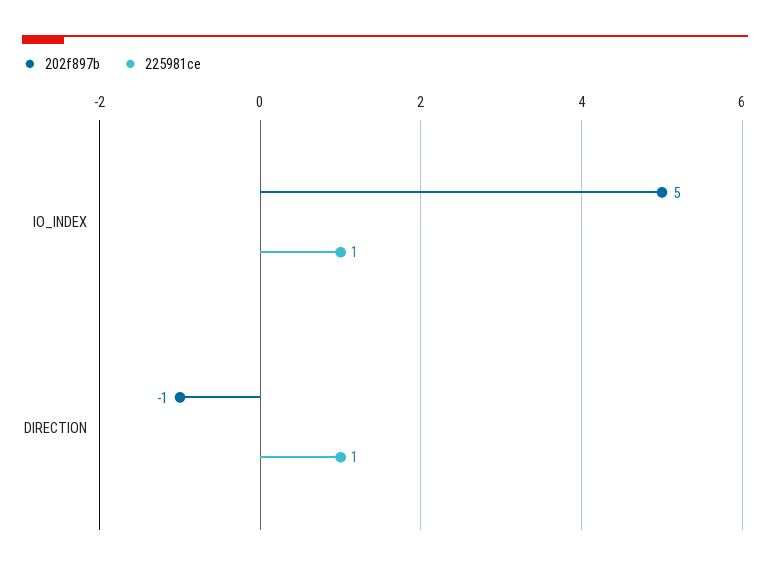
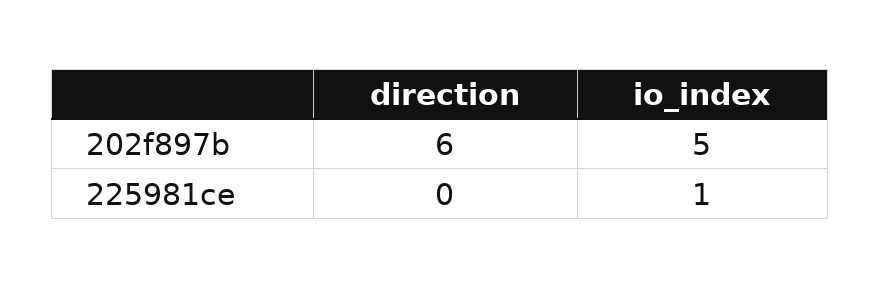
  {
    "202f897b": {
      "IO_INDEX": 5,
-     "DIRECTION": -1
+     "DIRECTION": 6
    },
    "225981ce": {
      "IO_INDEX": 1,
-     "DIRECTION": 1
+     "DIRECTION": 0
    }
  }

